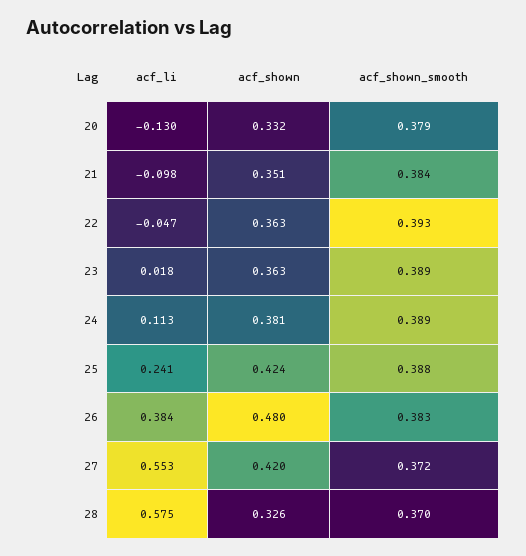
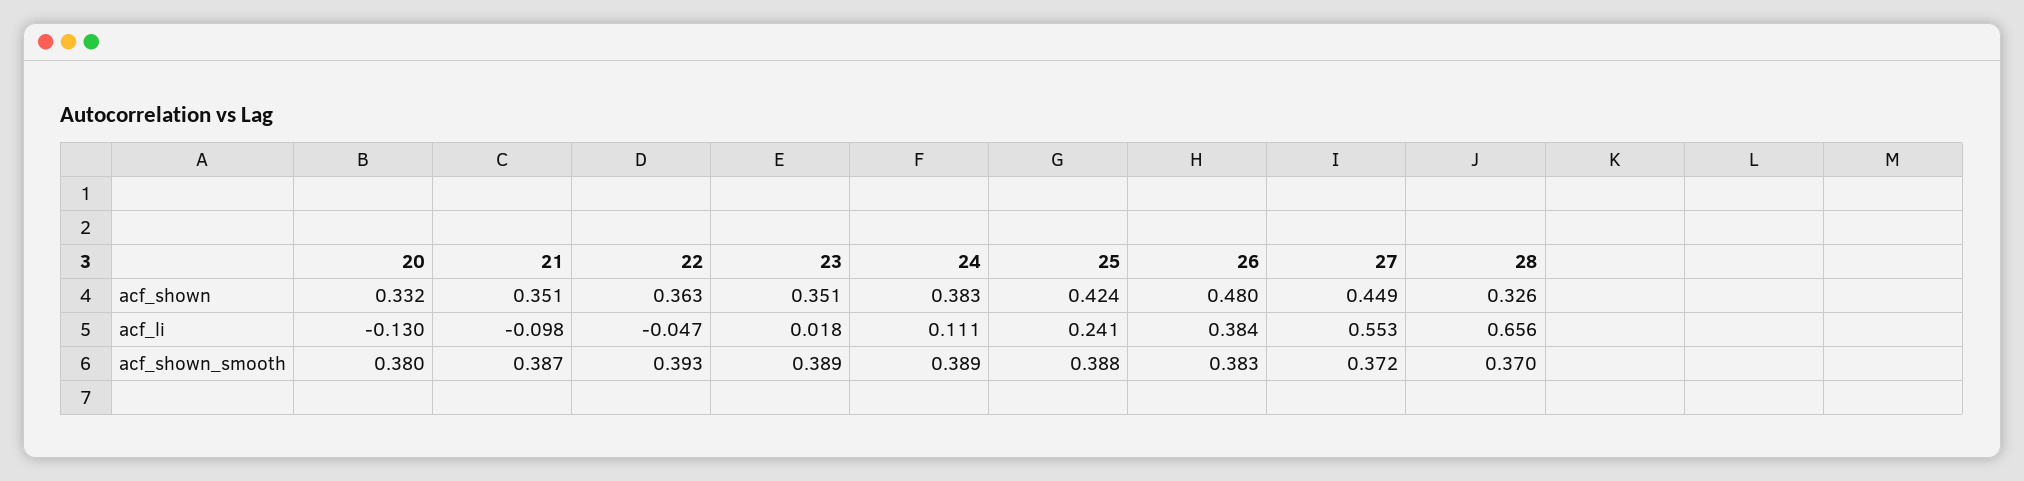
  {
    "acf_li": {
      "20": -0.13,
      "21": -0.098,
      "22": -0.047,
      "23": 0.018,
-     "24": 0.113,
+     "24": 0.111,
      "25": 0.241,
      "26": 0.384,
      "27": 0.553,
-     "28": 0.575
+     "28": 0.656
    },
    "acf_shown": {
      "20": 0.332,
      "21": 0.351,
      "22": 0.363,
-     "23": 0.363,
+     "23": 0.351,
-     "24": 0.381,
+     "24": 0.383,
      "25": 0.424,
      "26": 0.48,
-     "27": 0.42,
+     "27": 0.449,
      "28": 0.326
    },
    "acf_shown_smooth": {
-     "20": 0.379,
+     "20": 0.38,
-     "21": 0.384,
+     "21": 0.387,
      "22": 0.393,
      "23": 0.389,
      "24": 0.389,
      "25": 0.388,
      "26": 0.383,
      "27": 0.372,
      "28": 0.37
    }
  }

